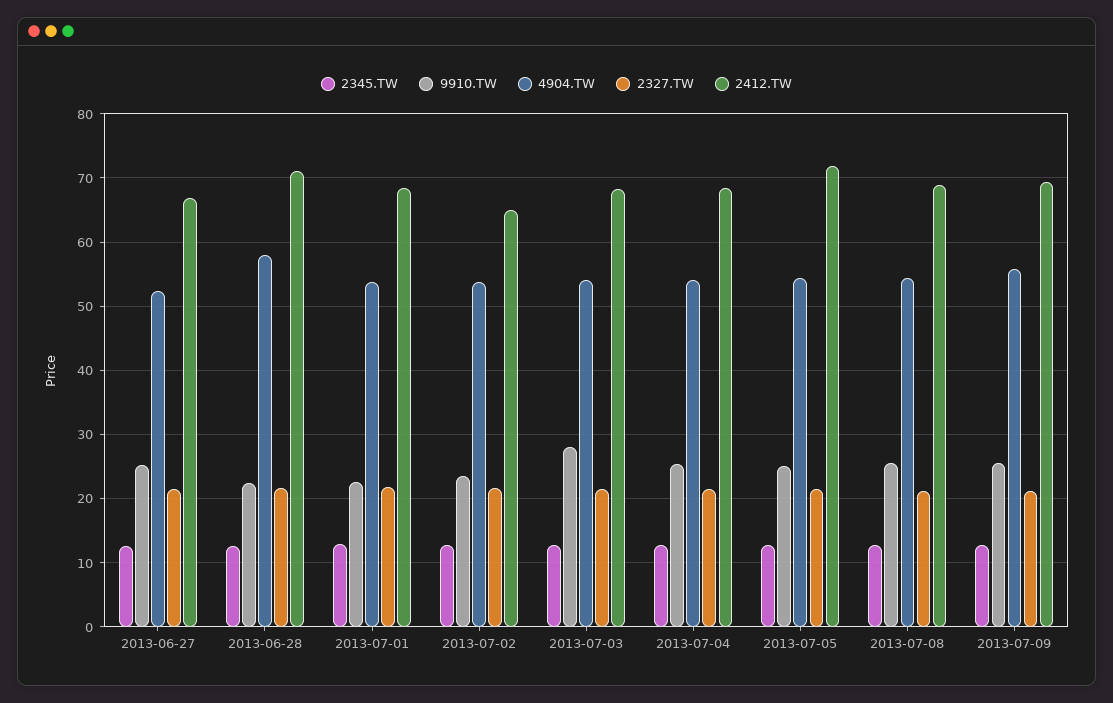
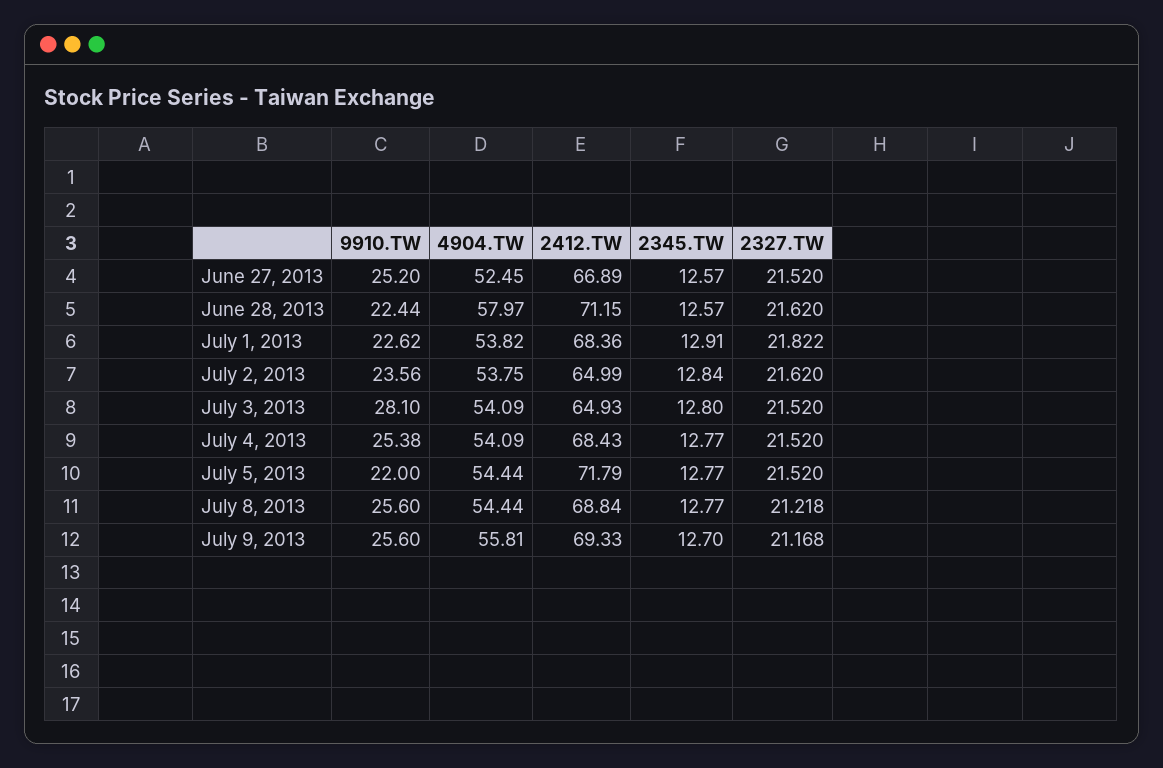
  {
    "2345.TW": {
      "2013-06-27": 12.57,
      "2013-06-28": 12.57,
      "2013-07-01": 12.91,
      "2013-07-02": 12.84,
      "2013-07-03": 12.8,
      "2013-07-04": 12.77,
      "2013-07-05": 12.77,
      "2013-07-08": 12.77,
      "2013-07-09": 12.7
    },
    "9910.TW": {
      "2013-06-27": 25.2,
      "2013-06-28": 22.44,
      "2013-07-01": 22.62,
      "2013-07-02": 23.56,
      "2013-07-03": 28.1,
      "2013-07-04": 25.38,
-     "2013-07-05": 25,
+     "2013-07-05": 22,
      "2013-07-08": 25.6,
      "2013-07-09": 25.6
    },
    "4904.TW": {
      "2013-06-27": 52.45,
      "2013-06-28": 57.97,
      "2013-07-01": 53.82,
      "2013-07-02": 53.75,
      "2013-07-03": 54.09,
      "2013-07-04": 54.09,
      "2013-07-05": 54.44,
      "2013-07-08": 54.44,
      "2013-07-09": 55.81
    },
    "2327.TW": {
      "2013-06-27": 21.52,
      "2013-06-28": 21.62,
      "2013-07-01": 21.822,
      "2013-07-02": 21.62,
      "2013-07-03": 21.52,
      "2013-07-04": 21.52,
      "2013-07-05": 21.52,
      "2013-07-08": 21.218,
      "2013-07-09": 21.168
    },
    "2412.TW": {
      "2013-06-27": 66.89,
      "2013-06-28": 71.15,
      "2013-07-01": 68.36,
      "2013-07-02": 64.99,
-     "2013-07-03": 68,
+     "2013-07-03": 64.93,
      "2013-07-04": 68.43,
      "2013-07-05": 71.79,
      "2013-07-08": 68.84,
      "2013-07-09": 69.33
    }
  }

